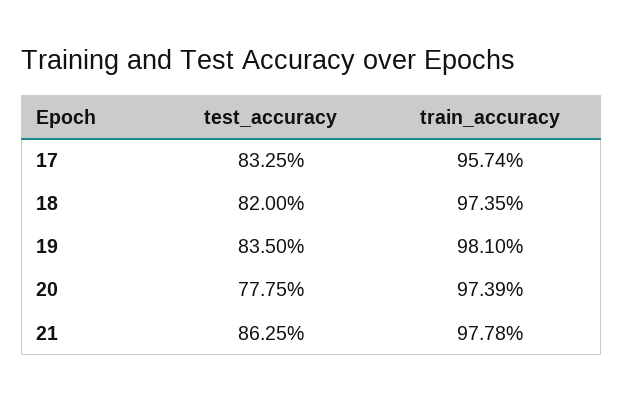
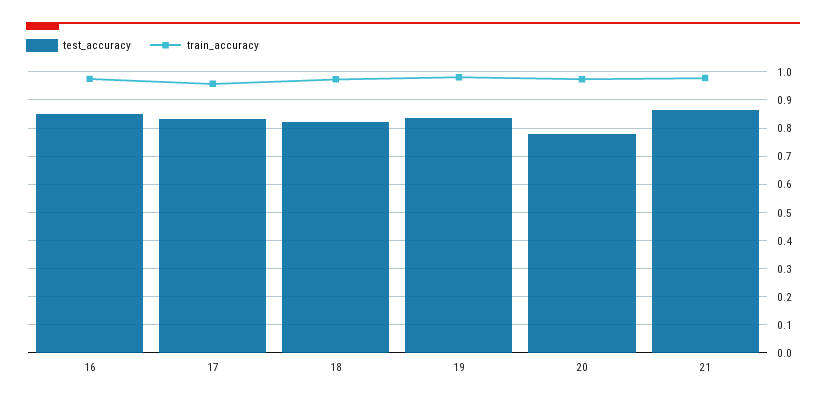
  {
    "test_accuracy": {
      "17": 0.8325,
      "18": 0.82,
      "19": 0.835,
      "20": 0.7775,
-     "21": 0.8625
+     "21": 0.8625,
+     "16": 0.85
    },
    "train_accuracy": {
      "17": 0.9574,
      "18": 0.9735,
      "19": 0.981,
      "20": 0.9739,
-     "21": 0.9778
+     "21": 0.9778,
+     "16": 0.975
    }
  }

